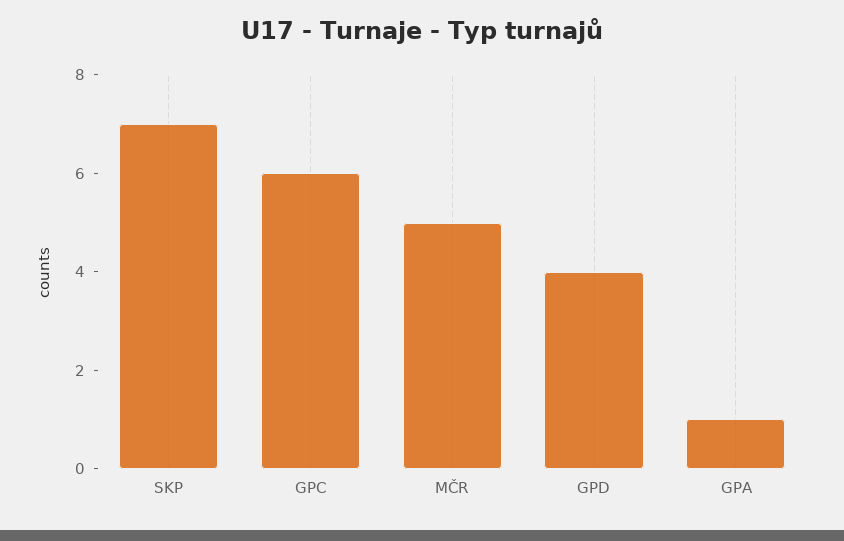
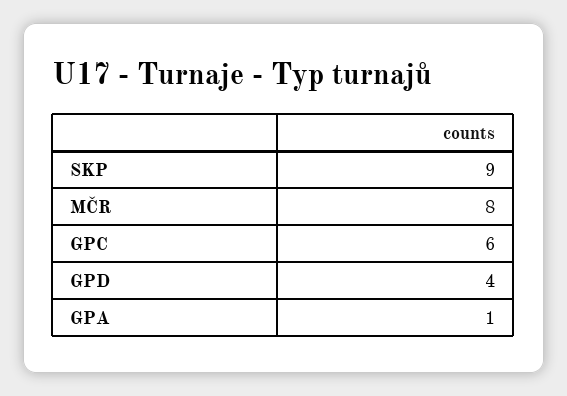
  {
-   "SKP": 7,
+   "SKP": 9,
    "GPC": 6,
-   "MČR": 5,
+   "MČR": 8,
    "GPD": 4,
    "GPA": 1
  }

